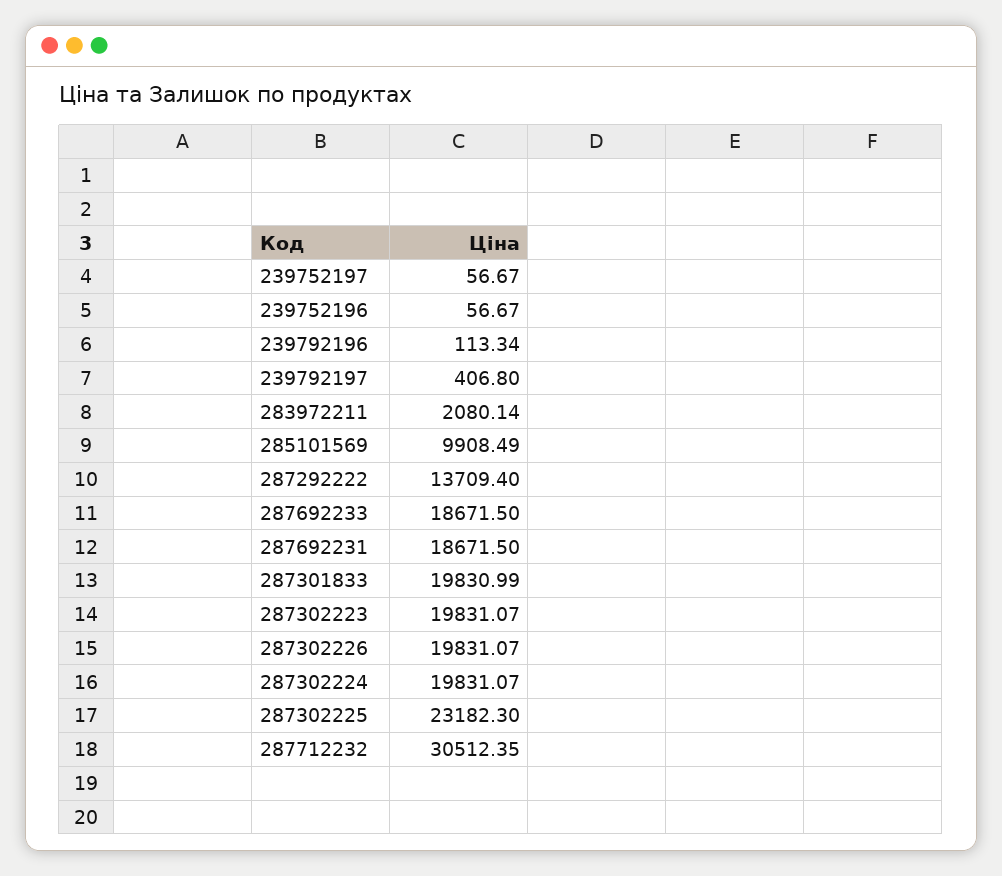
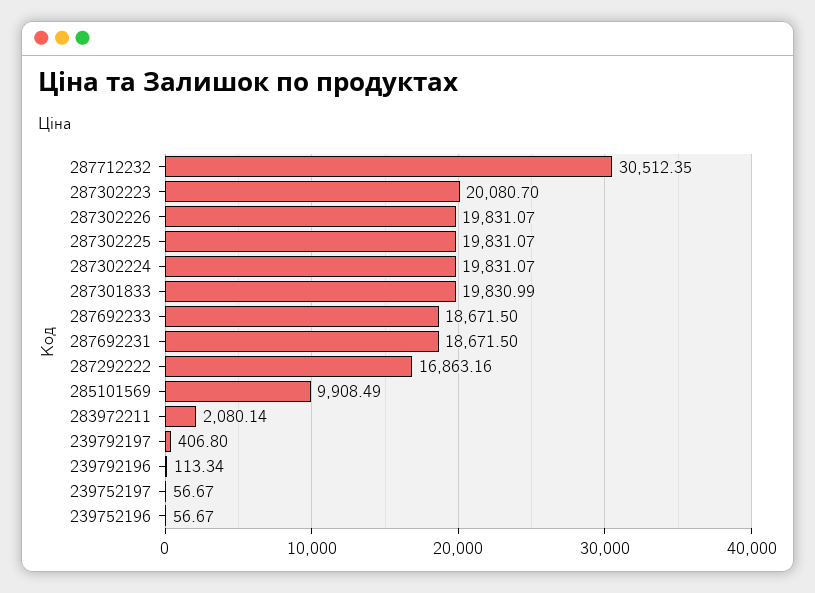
  {
    "239752197": 56.67,
    "239752196": 56.67,
    "239792196": 113.34,
    "239792197": 406.8,
    "283972211": 2080.14,
    "285101569": 9908.49,
-   "287292222": 13709.4,
+   "287292222": 16863.16,
    "287692233": 18671.5,
    "287692231": 18671.5,
    "287301833": 19830.99,
-   "287302223": 19831.07,
+   "287302223": 20080.7,
    "287302226": 19831.07,
    "287302224": 19831.07,
-   "287302225": 23182.3,
+   "287302225": 19831.07,
    "287712232": 30512.35
  }

